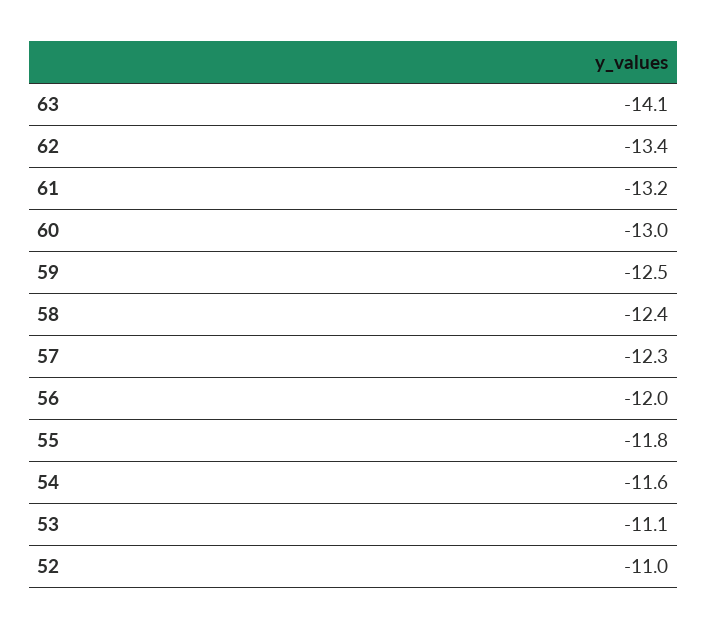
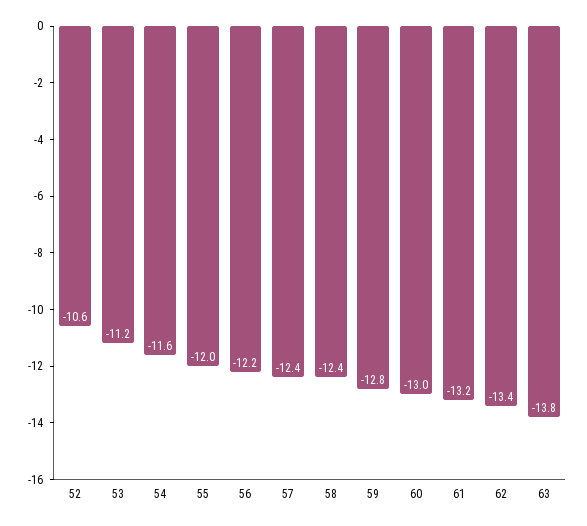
  {
-   "63": -14.1,
+   "63": -13.8,
    "62": -13.4,
    "61": -13.2,
    "60": -13,
-   "59": -12.5,
+   "59": -12.8,
    "58": -12.4,
-   "57": -12.3,
+   "57": -12.4,
-   "56": -12,
+   "56": -12.2,
-   "55": -11.8,
+   "55": -12,
    "54": -11.6,
-   "53": -11.1,
+   "53": -11.2,
-   "52": -11
+   "52": -10.6
  }

